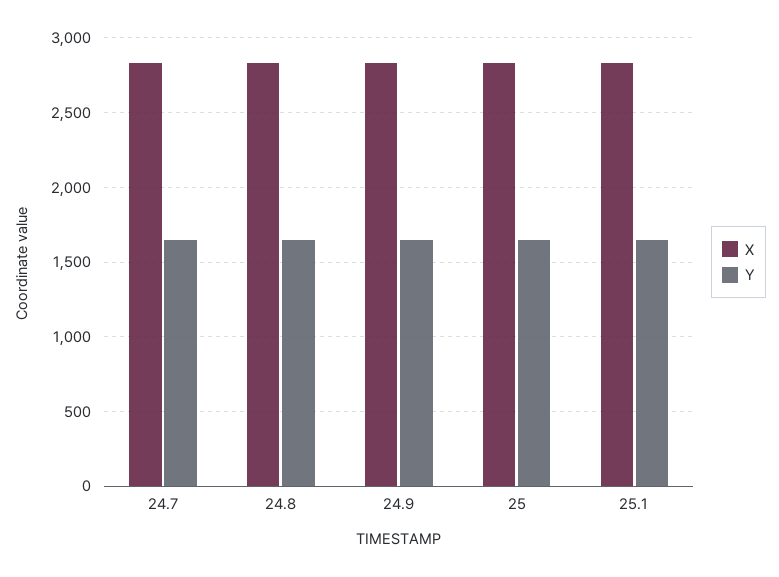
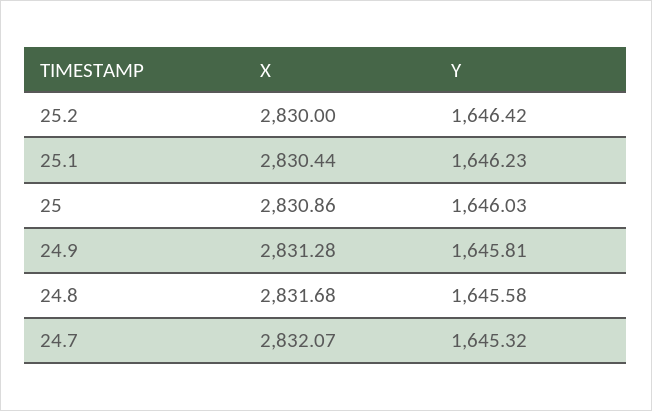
  {
    "X": {
      "24.7": 2832.07,
      "24.8": 2831.68,
      "24.9": 2831.28,
      "25": 2830.86,
-     "25.1": 2830.44
+     "25.1": 2830.44,
+     "25.2": 2830
    },
    "Y": {
      "24.7": 1645.32,
      "24.8": 1645.58,
      "24.9": 1645.81,
      "25": 1646.03,
-     "25.1": 1646.23
+     "25.1": 1646.23,
+     "25.2": 1646.42
    }
  }

